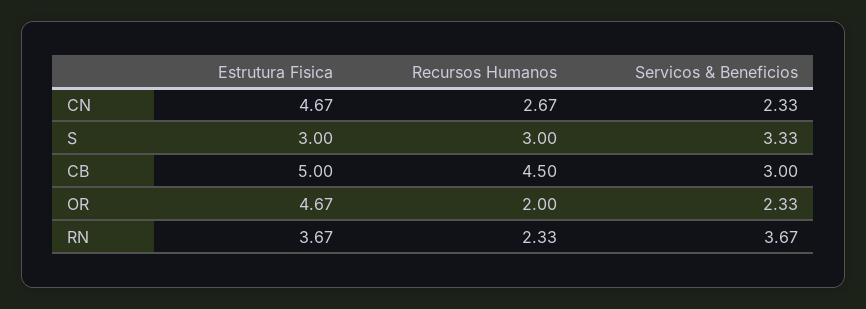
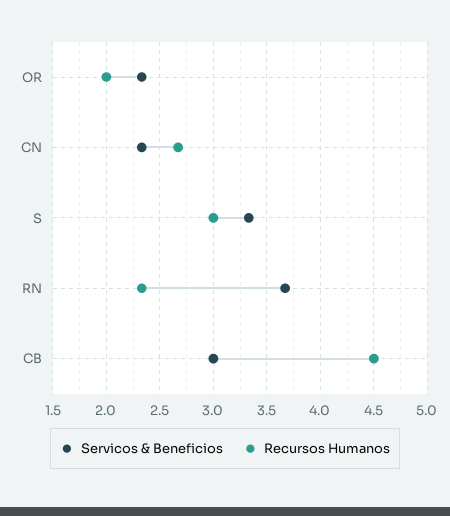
  {
-   "Estrutura Fisica": {
-     "CN": 4.67,
-     "S": 3,
-     "CB": 5,
-     "OR": 4.67,
-     "RN": 3.67
-   },
    "Recursos Humanos": {
      "CN": 2.67,
      "S": 3,
      "CB": 4.5,
      "OR": 2,
      "RN": 2.33
    },
    "Servicos & Beneficios": {
      "CN": 2.33,
      "S": 3.33,
      "CB": 3,
      "OR": 2.33,
      "RN": 3.67
    }
  }

